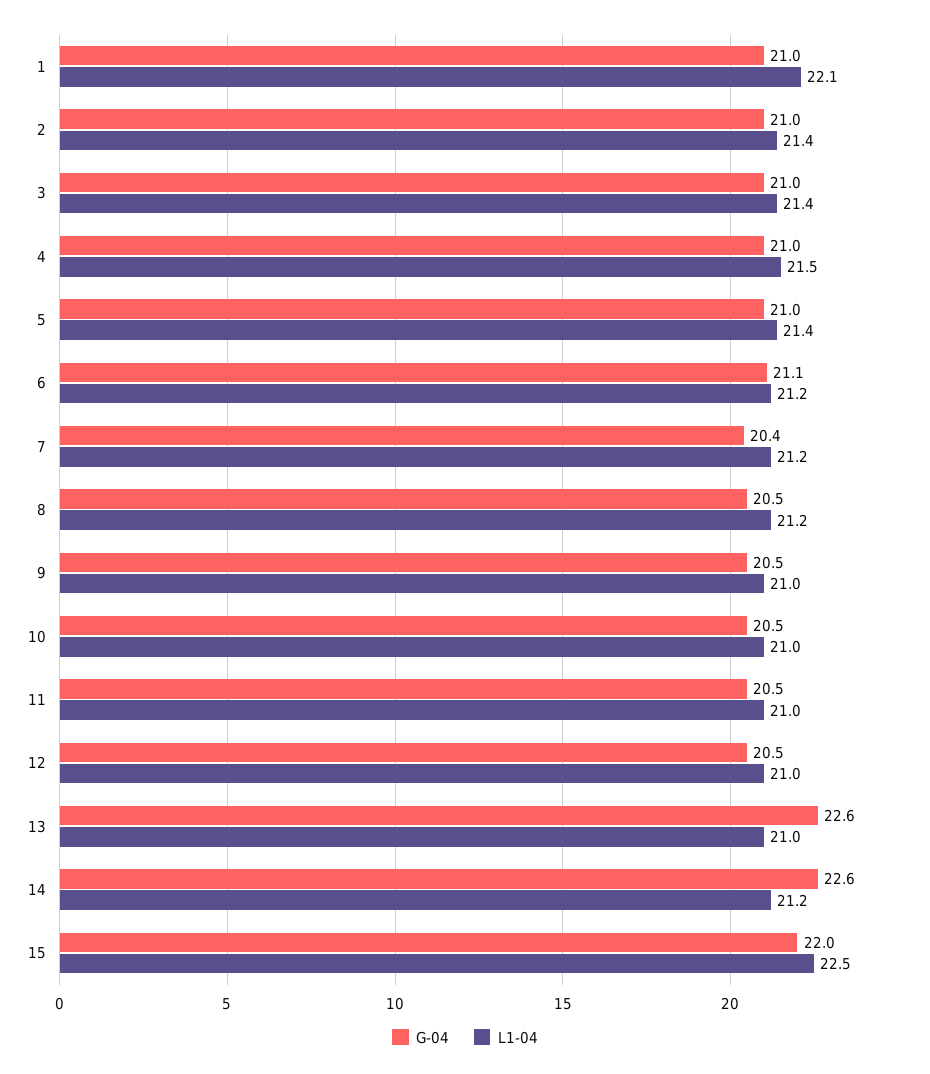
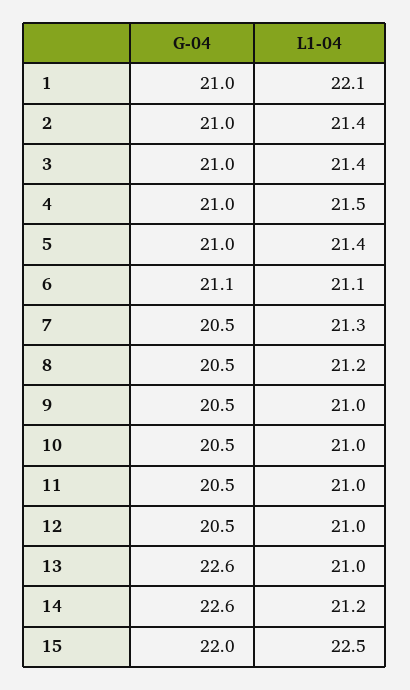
  {
    "G-04": {
      "1": 21,
      "2": 21,
      "3": 21,
      "4": 21,
      "5": 21,
      "6": 21.1,
-     "7": 20.4,
+     "7": 20.5,
      "8": 20.5,
      "9": 20.5,
      "10": 20.5,
      "11": 20.5,
      "12": 20.5,
      "13": 22.6,
      "14": 22.6,
      "15": 22
    },
    "L1-04": {
      "1": 22.1,
      "2": 21.4,
      "3": 21.4,
      "4": 21.5,
      "5": 21.4,
-     "6": 21.2,
+     "6": 21.1,
-     "7": 21.2,
+     "7": 21.3,
      "8": 21.2,
      "9": 21,
      "10": 21,
      "11": 21,
      "12": 21,
      "13": 21,
      "14": 21.2,
      "15": 22.5
    }
  }

